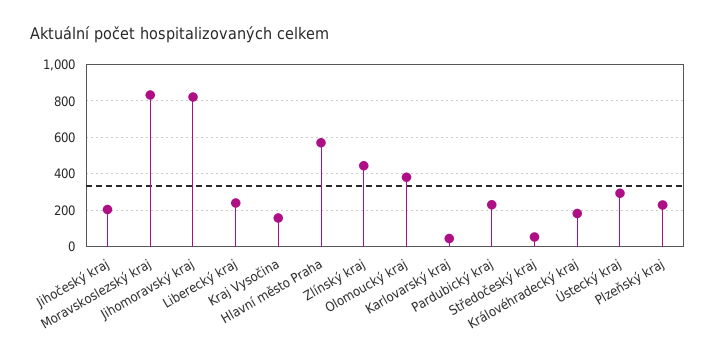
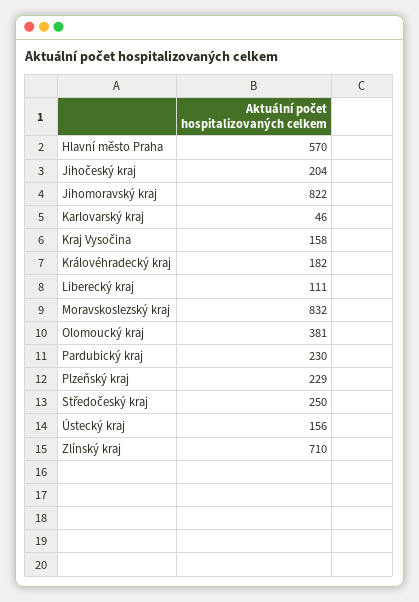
  {
    "Jihočeský kraj": 204,
    "Moravskoslezský kraj": 832,
    "Jihomoravský kraj": 822,
-   "Liberecký kraj": 250,
+   "Liberecký kraj": 111,
    "Kraj Vysočina": 158,
    "Hlavní město Praha": 570,
-   "Zlínský kraj": 450,
+   "Zlínský kraj": 710,
    "Olomoucký kraj": 381,
    "Karlovarský kraj": 46,
    "Pardubický kraj": 230,
-   "Středočeský kraj": 50,
+   "Středočeský kraj": 250,
    "Královéhradecký kraj": 182,
-   "Ústecký kraj": 300,
+   "Ústecký kraj": 156,
    "Plzeňský kraj": 229
  }

